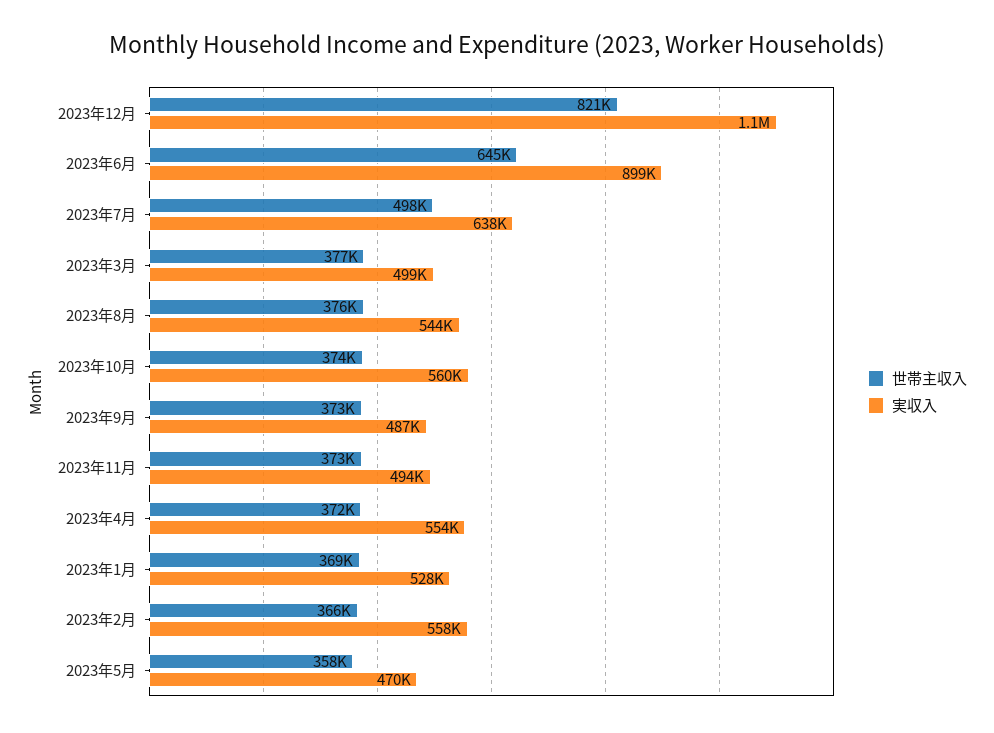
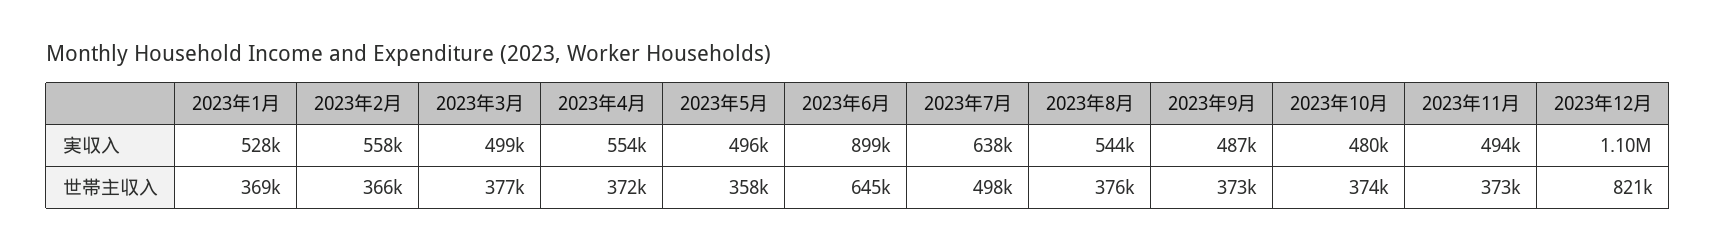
  {
    "世帯主収入": {
      "2023年12月": 821000,
      "2023年6月": 645000,
      "2023年7月": 498000,
      "2023年3月": 377000,
      "2023年8月": 376000,
      "2023年10月": 374000,
      "2023年9月": 373000,
      "2023年11月": 373000,
      "2023年4月": 372000,
      "2023年1月": 369000,
      "2023年2月": 366000,
      "2023年5月": 358000
    },
    "実収入": {
      "2023年12月": 1100000,
      "2023年6月": 899000,
      "2023年7月": 638000,
      "2023年3月": 499000,
      "2023年8月": 544000,
-     "2023年10月": 560000,
+     "2023年10月": 480000,
      "2023年9月": 487000,
      "2023年11月": 494000,
      "2023年4月": 554000,
      "2023年1月": 528000,
      "2023年2月": 558000,
-     "2023年5月": 470000
+     "2023年5月": 496000
    }
  }

